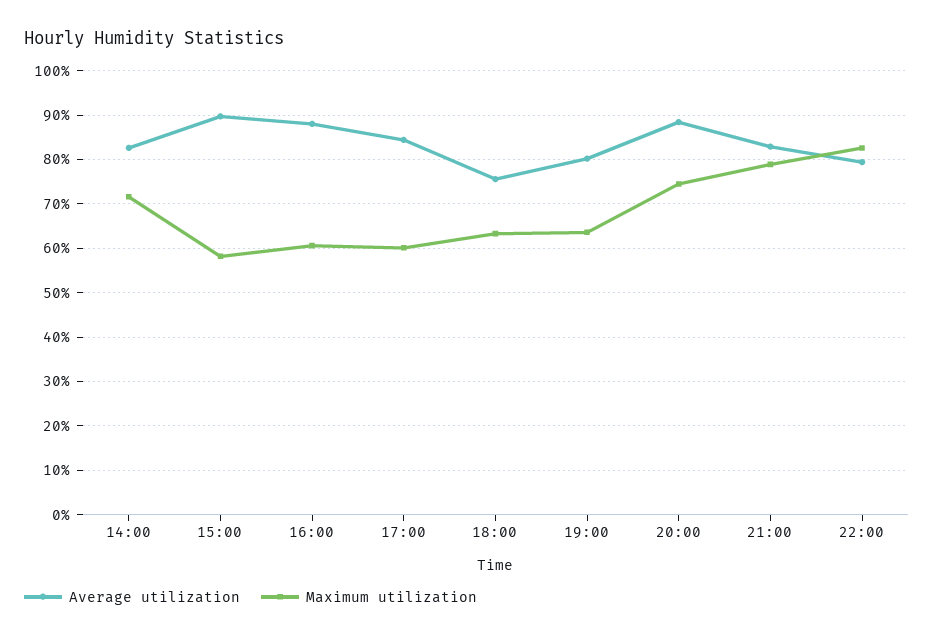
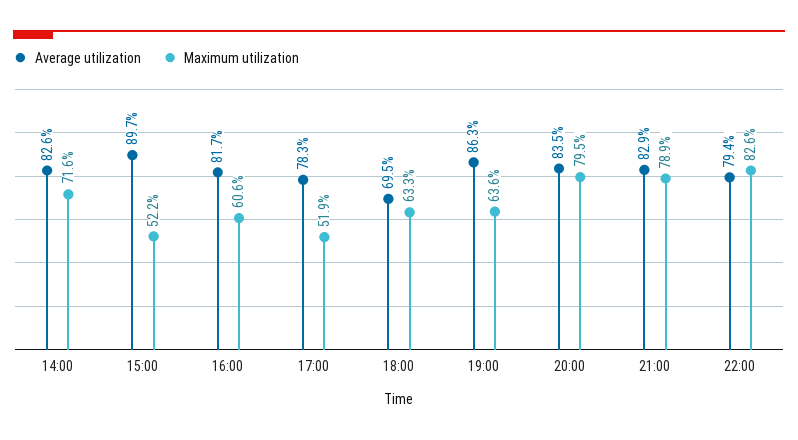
  {
    "Average utilization": {
      "14:00": 82.6,
      "15:00": 89.7,
-     "16:00": 88,
+     "16:00": 81.7,
-     "17:00": 84,
+     "17:00": 78.3,
-     "18:00": 76,
+     "18:00": 69.5,
-     "19:00": 80,
+     "19:00": 86.3,
-     "20:00": 88,
+     "20:00": 83.5,
      "21:00": 82.9,
      "22:00": 79.4
    },
    "Maximum utilization": {
      "14:00": 71.6,
-     "15:00": 58,
+     "15:00": 52.2,
      "16:00": 60.6,
-     "17:00": 60,
+     "17:00": 51.9,
      "18:00": 63.3,
      "19:00": 63.6,
-     "20:00": 74,
+     "20:00": 79.5,
      "21:00": 78.9,
      "22:00": 82.6
    }
  }

